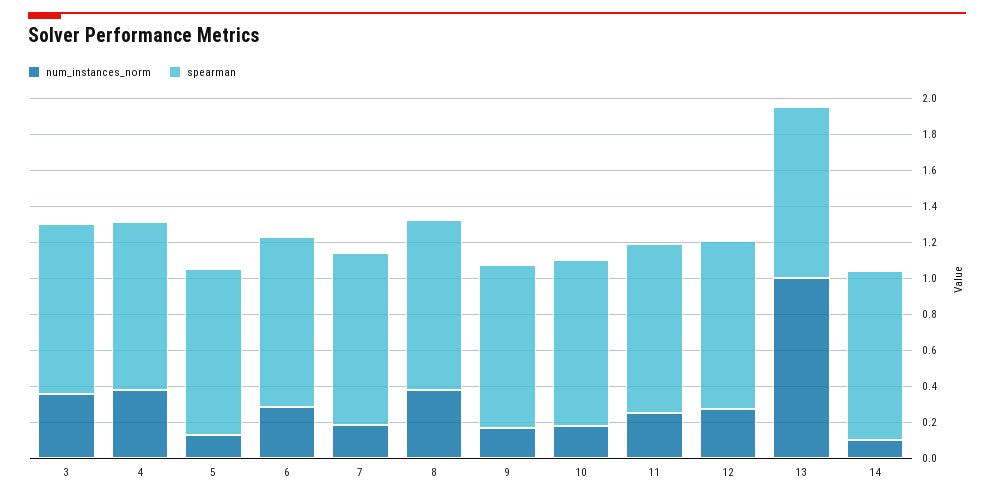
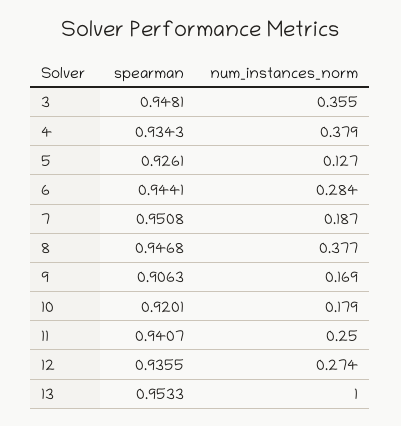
  {
    "num_instances_norm": {
      "3": 0.355,
      "4": 0.379,
      "5": 0.127,
      "6": 0.284,
      "7": 0.187,
      "8": 0.377,
      "9": 0.169,
      "10": 0.179,
      "11": 0.25,
      "12": 0.274,
-     "13": 1,
+     "13": 1
-     "14": 0.1
    },
    "spearman": {
      "3": 0.9481,
      "4": 0.9343,
      "5": 0.9261,
      "6": 0.9441,
      "7": 0.9508,
      "8": 0.9468,
      "9": 0.9063,
      "10": 0.9201,
      "11": 0.9407,
      "12": 0.9355,
-     "13": 0.9533,
+     "13": 0.9533
-     "14": 0.95
    }
  }

